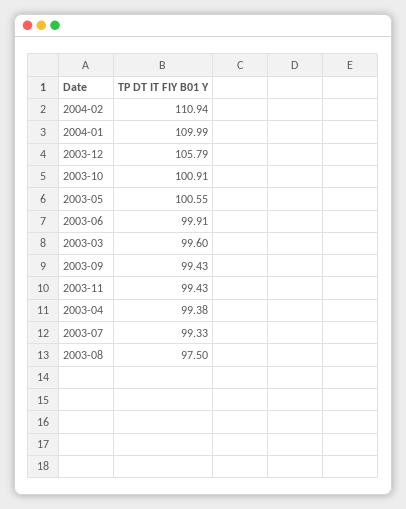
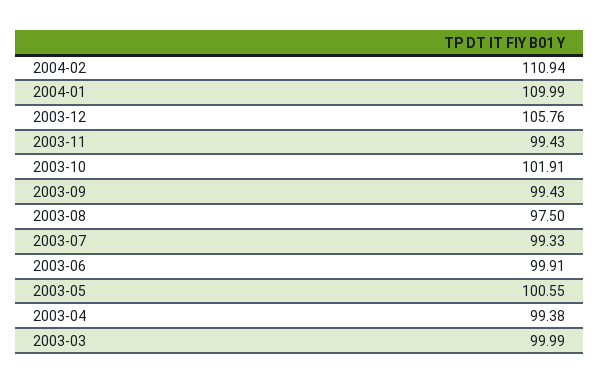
  {
    "2004-02": 110.94,
    "2004-01": 109.99,
-   "2003-12": 105.79,
+   "2003-12": 105.76,
-   "2003-10": 100.91,
+   "2003-10": 101.91,
    "2003-05": 100.55,
    "2003-06": 99.91,
-   "2003-03": 99.6,
+   "2003-03": 99.99,
    "2003-09": 99.43,
    "2003-11": 99.43,
    "2003-04": 99.38,
    "2003-07": 99.33,
    "2003-08": 97.5
  }

